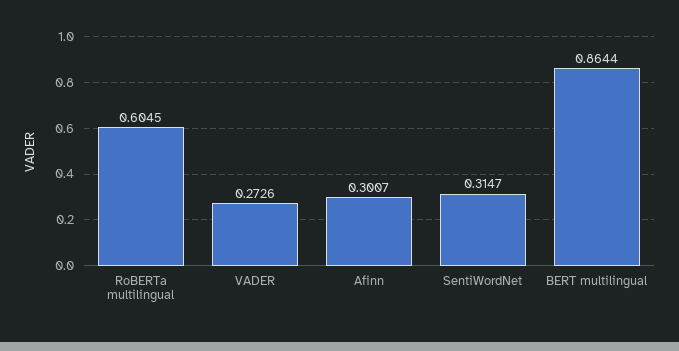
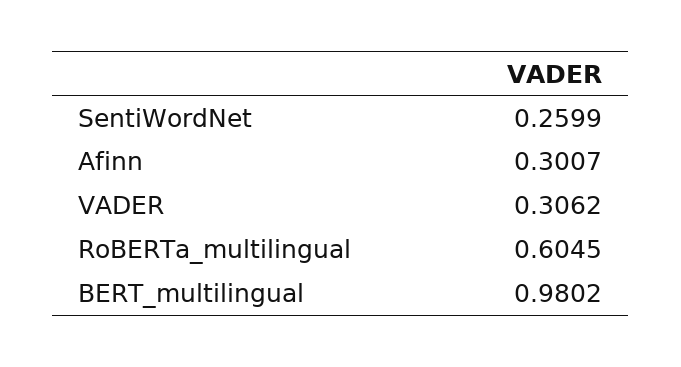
  {
    "RoBERTa multilingual": 0.6045,
-   "VADER": 0.2726,
+   "VADER": 0.3062,
    "Afinn": 0.3007,
-   "SentiWordNet": 0.3147,
+   "SentiWordNet": 0.2599,
-   "BERT multilingual": 0.8644
+   "BERT multilingual": 0.9802
  }

